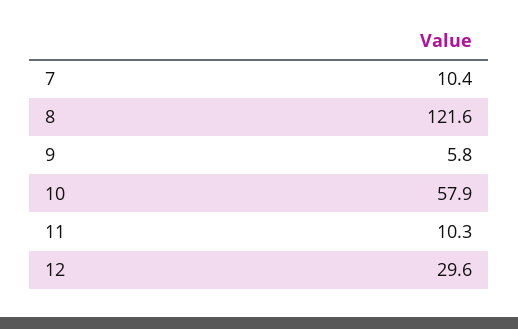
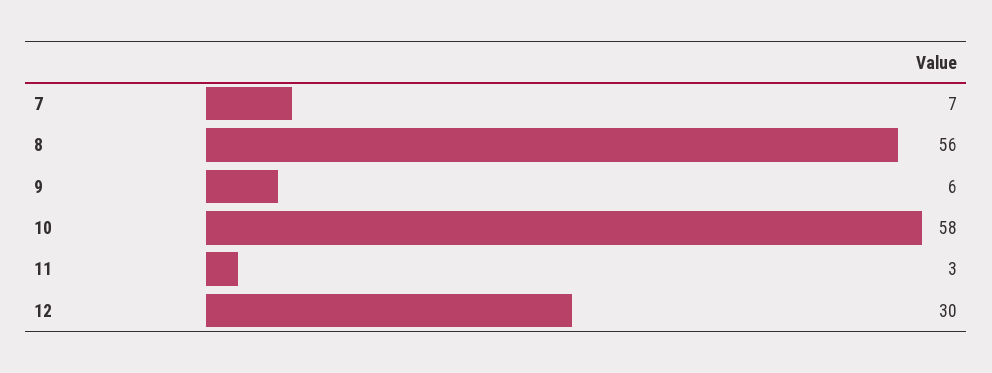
  {
-   "7": 10.4,
+   "7": 7,
-   "8": 121.6,
+   "8": 56,
    "9": 5.8,
    "10": 57.9,
-   "11": 10.3,
+   "11": 3,
    "12": 29.6
  }

